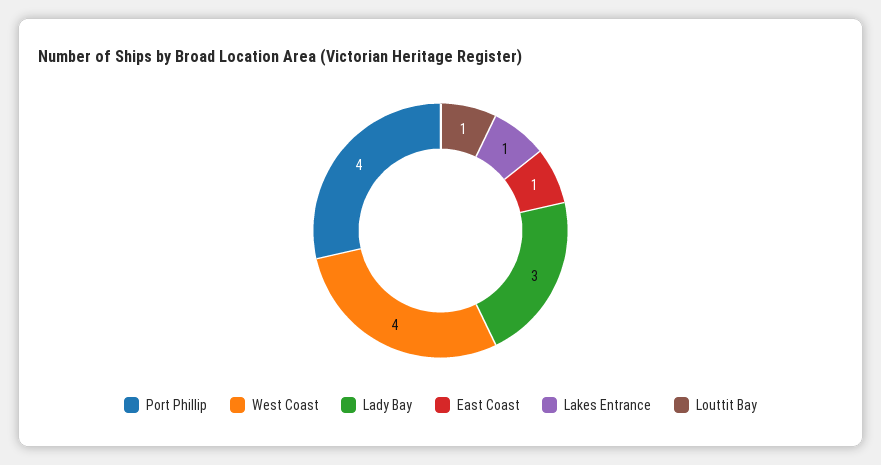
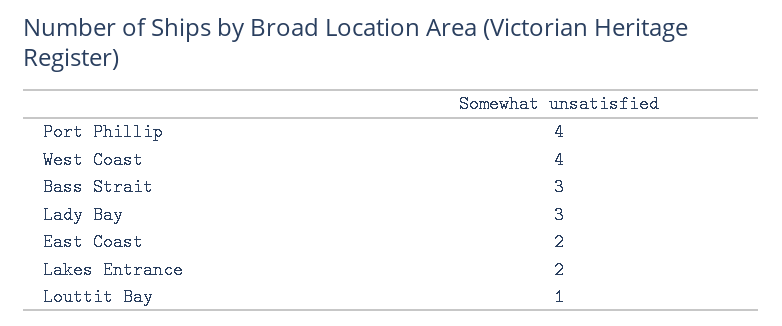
  {
    "Port Phillip": 4,
    "West Coast": 4,
    "Lady Bay": 3,
-   "East Coast": 1,
+   "East Coast": 2,
-   "Lakes Entrance": 1,
+   "Lakes Entrance": 2,
-   "Louttit Bay": 1
+   "Louttit Bay": 1,
+   "Bass Strait": 3
  }

